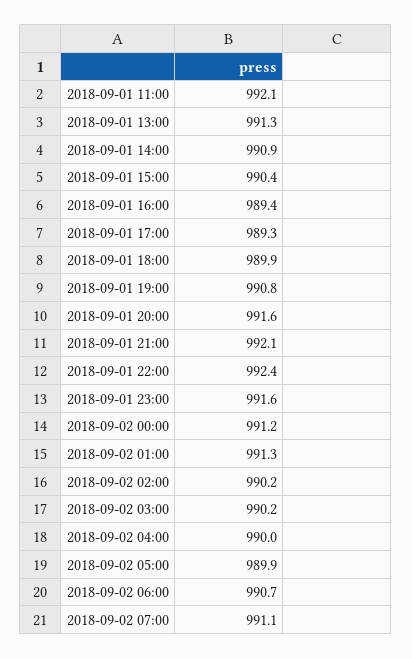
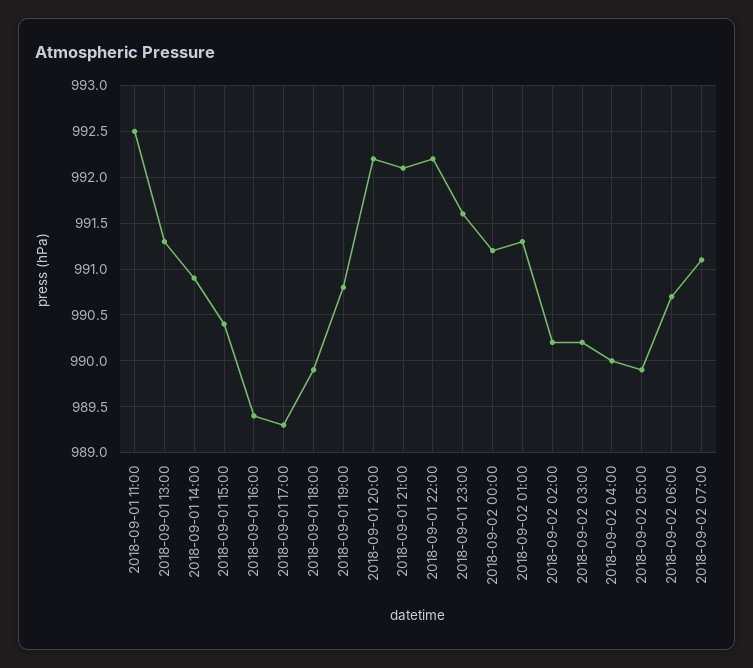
  {
-   "2018-09-01 11:00": 992.1,
+   "2018-09-01 11:00": 992.5,
    "2018-09-01 13:00": 991.3,
    "2018-09-01 14:00": 990.9,
    "2018-09-01 15:00": 990.4,
    "2018-09-01 16:00": 989.4,
    "2018-09-01 17:00": 989.3,
    "2018-09-01 18:00": 989.9,
    "2018-09-01 19:00": 990.8,
-   "2018-09-01 20:00": 991.6,
+   "2018-09-01 20:00": 992.2,
    "2018-09-01 21:00": 992.1,
-   "2018-09-01 22:00": 992.4,
+   "2018-09-01 22:00": 992.2,
    "2018-09-01 23:00": 991.6,
    "2018-09-02 00:00": 991.2,
    "2018-09-02 01:00": 991.3,
    "2018-09-02 02:00": 990.2,
    "2018-09-02 03:00": 990.2,
    "2018-09-02 04:00": 990,
    "2018-09-02 05:00": 989.9,
    "2018-09-02 06:00": 990.7,
    "2018-09-02 07:00": 991.1
  }

